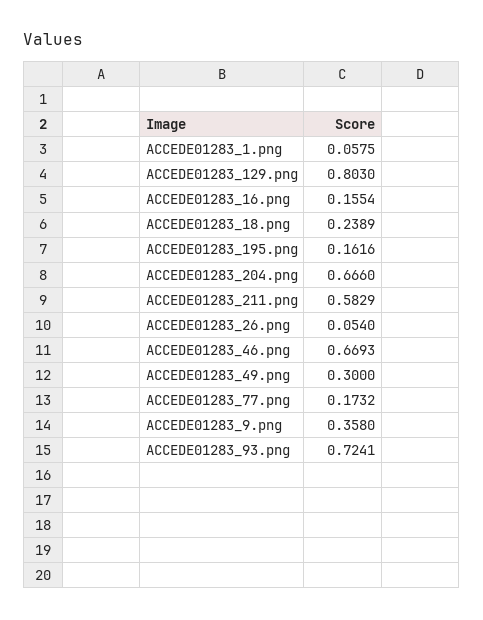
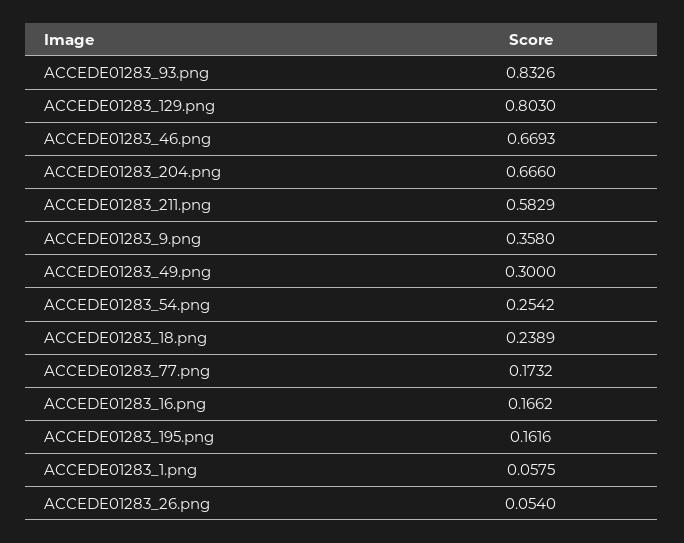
  {
    "ACCEDE01283_1.png": 0.0575,
    "ACCEDE01283_129.png": 0.803,
-   "ACCEDE01283_16.png": 0.1554,
+   "ACCEDE01283_16.png": 0.1662,
    "ACCEDE01283_18.png": 0.2389,
    "ACCEDE01283_195.png": 0.1616,
    "ACCEDE01283_204.png": 0.666,
    "ACCEDE01283_211.png": 0.5829,
    "ACCEDE01283_26.png": 0.054,
    "ACCEDE01283_46.png": 0.6693,
    "ACCEDE01283_49.png": 0.3,
    "ACCEDE01283_77.png": 0.1732,
    "ACCEDE01283_9.png": 0.358,
-   "ACCEDE01283_93.png": 0.7241
+   "ACCEDE01283_93.png": 0.8326,
+   "ACCEDE01283_54.png": 0.2542
  }

